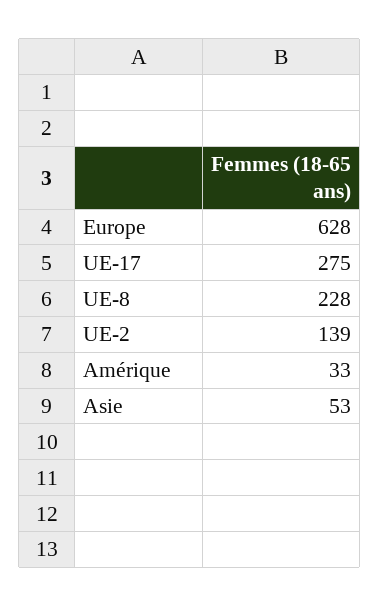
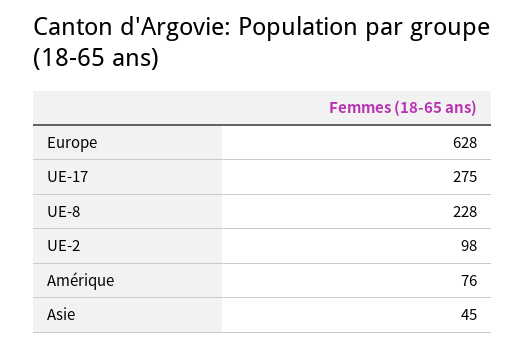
  {
    "Europe": 628,
    "UE-17": 275,
    "UE-8": 228,
-   "UE-2": 139,
+   "UE-2": 98,
-   "Amérique": 33,
+   "Amérique": 76,
-   "Asie": 53
+   "Asie": 45
  }

